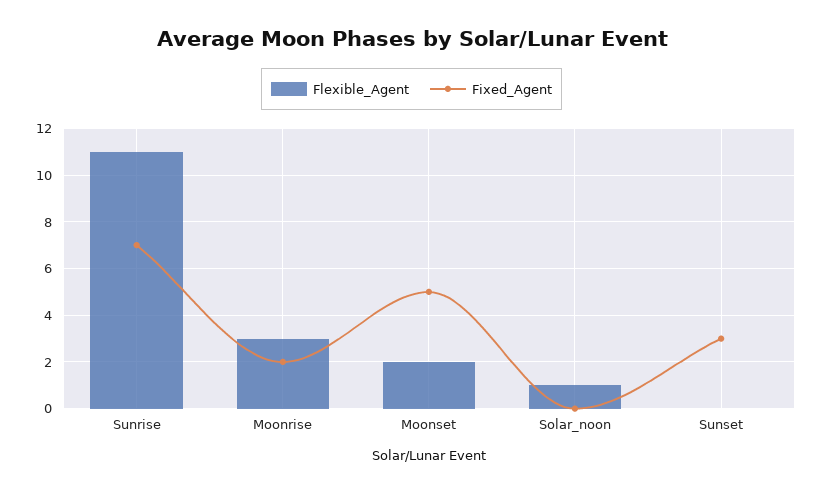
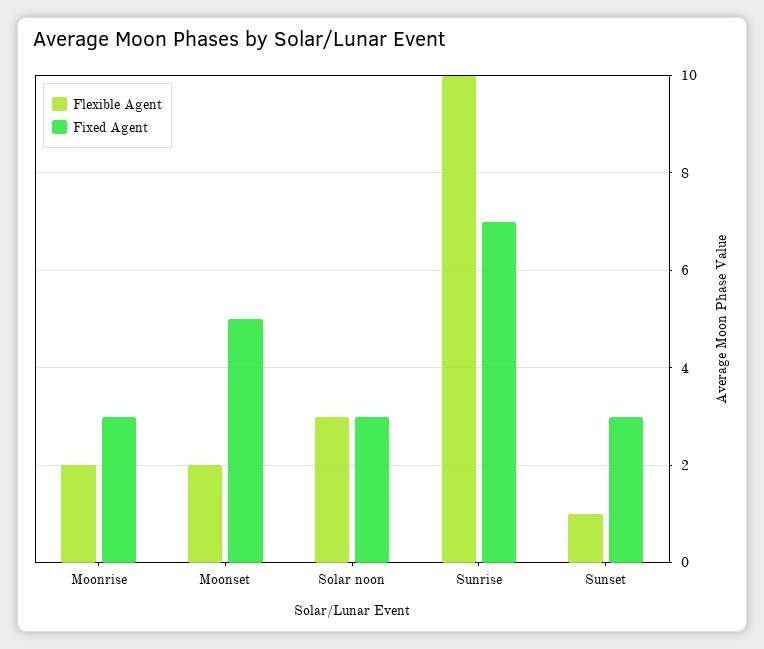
  {
    "Flexible_Agent": {
-     "Sunrise": 11,
+     "Sunrise": 10,
-     "Moonrise": 3,
+     "Moonrise": 2,
      "Moonset": 2,
-     "Solar_noon": 1,
+     "Solar_noon": 3,
-     "Sunset": 0
+     "Sunset": 1
    },
    "Fixed_Agent": {
      "Sunrise": 7,
-     "Moonrise": 2,
+     "Moonrise": 3,
      "Moonset": 5,
-     "Solar_noon": 0,
+     "Solar_noon": 3,
      "Sunset": 3
    }
  }

